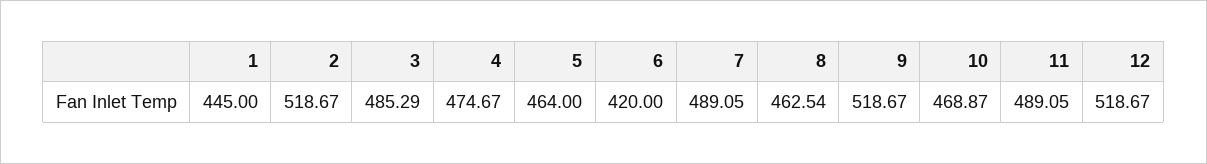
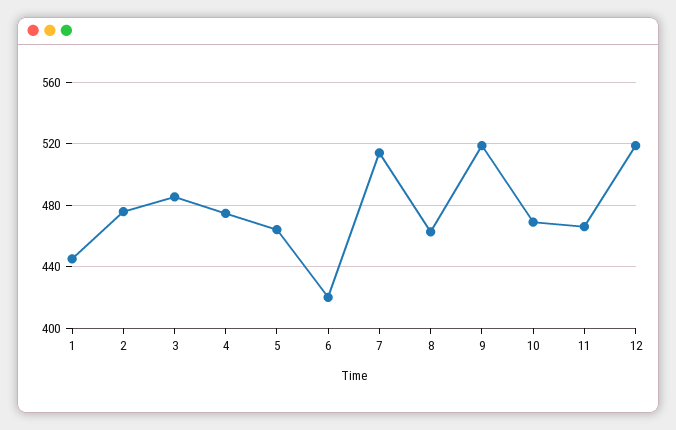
  {
    "1": 445,
-   "2": 518.67,
+   "2": 475,
    "3": 485.29,
    "4": 474.67,
    "5": 464,
    "6": 420,
-   "7": 489.05,
+   "7": 515,
    "8": 462.54,
    "9": 518.67,
    "10": 468.87,
-   "11": 489.05,
+   "11": 465,
    "12": 518.67
  }

